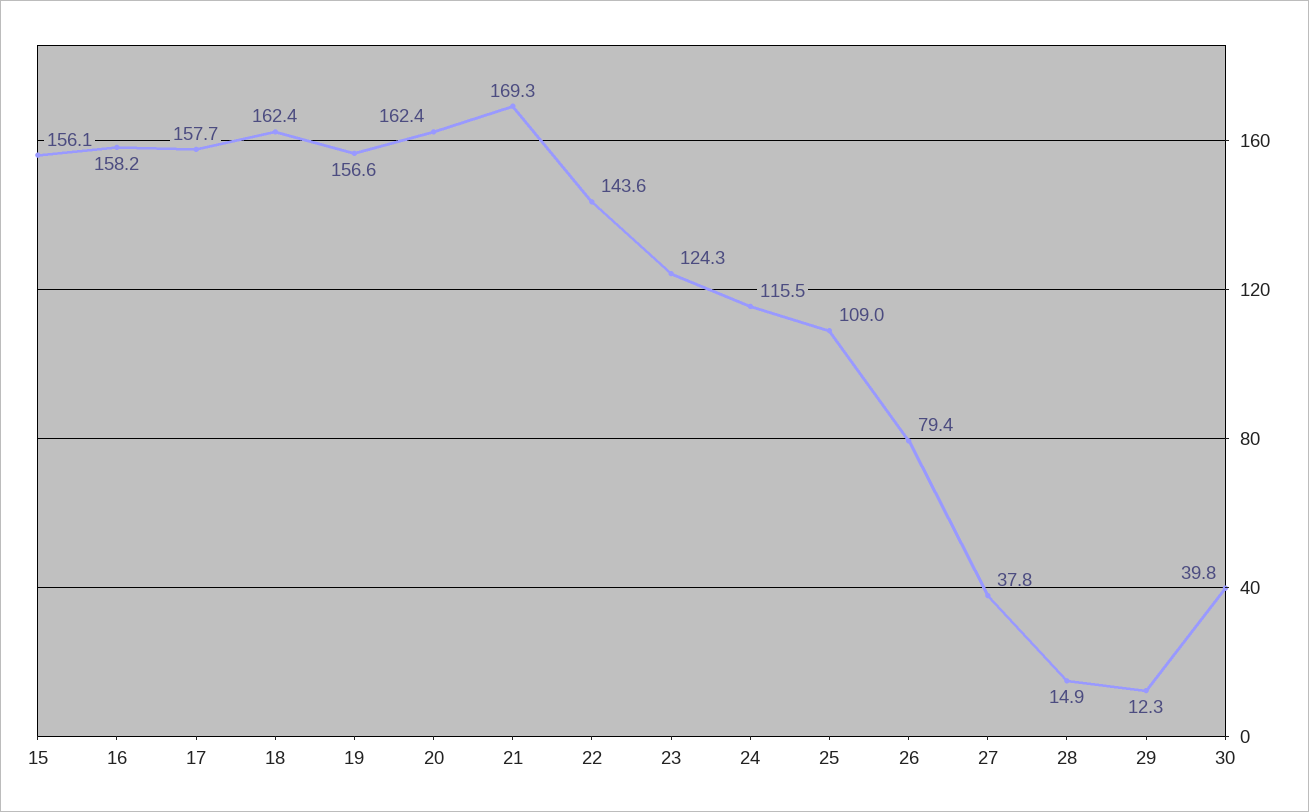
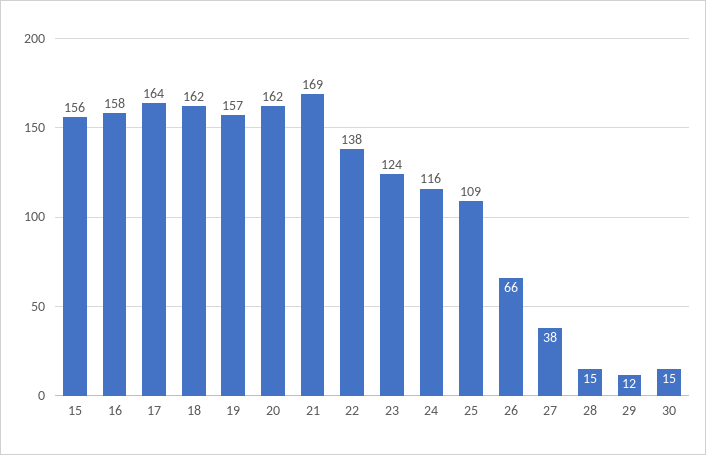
  {
    "15": 156.1,
    "16": 158.2,
-   "17": 157.7,
+   "17": 164,
    "18": 162.4,
    "19": 156.6,
    "20": 162.4,
    "21": 169.3,
-   "22": 143.6,
+   "22": 138,
    "23": 124.3,
    "24": 115.5,
    "25": 109,
-   "26": 79.4,
+   "26": 66,
    "27": 37.8,
    "28": 14.9,
    "29": 12.3,
-   "30": 39.8
+   "30": 15
  }

